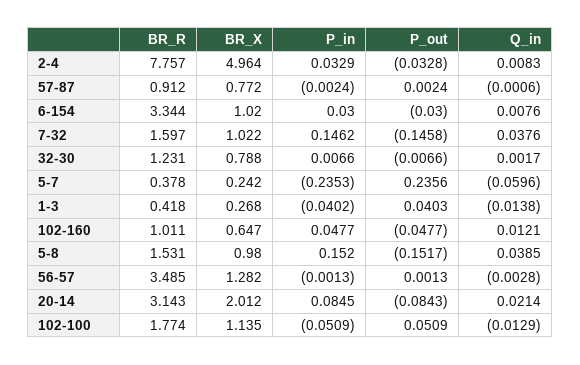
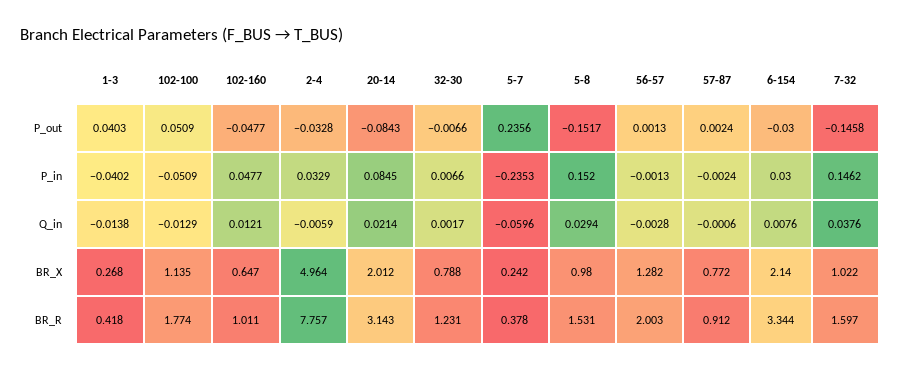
  {
    "BR_R": {
      "2-4": 7.757,
      "57-87": 0.912,
      "6-154": 3.344,
      "7-32": 1.597,
      "32-30": 1.231,
      "5-7": 0.378,
      "1-3": 0.418,
      "102-160": 1.011,
      "5-8": 1.531,
-     "56-57": 3.485,
+     "56-57": 2.003,
      "20-14": 3.143,
      "102-100": 1.774
    },
    "BR_X": {
      "2-4": 4.964,
      "57-87": 0.772,
-     "6-154": 1.02,
+     "6-154": 2.14,
      "7-32": 1.022,
      "32-30": 0.788,
      "5-7": 0.242,
      "1-3": 0.268,
      "102-160": 0.647,
      "5-8": 0.98,
      "56-57": 1.282,
      "20-14": 2.012,
      "102-100": 1.135
    },
    "P_in": {
      "2-4": 0.0329,
      "57-87": -0.0024,
      "6-154": 0.03,
      "7-32": 0.1462,
      "32-30": 0.0066,
      "5-7": -0.2353,
      "1-3": -0.0402,
      "102-160": 0.0477,
      "5-8": 0.152,
      "56-57": -0.0013,
      "20-14": 0.0845,
      "102-100": -0.0509
    },
    "P_out": {
      "2-4": -0.0328,
      "57-87": 0.0024,
      "6-154": -0.03,
      "7-32": -0.1458,
      "32-30": -0.0066,
      "5-7": 0.2356,
      "1-3": 0.0403,
      "102-160": -0.0477,
      "5-8": -0.1517,
      "56-57": 0.0013,
      "20-14": -0.0843,
      "102-100": 0.0509
    },
    "Q_in": {
-     "2-4": 0.0083,
+     "2-4": -0.0059,
      "57-87": -0.0006,
      "6-154": 0.0076,
      "7-32": 0.0376,
      "32-30": 0.0017,
      "5-7": -0.0596,
      "1-3": -0.0138,
      "102-160": 0.0121,
-     "5-8": 0.0385,
+     "5-8": 0.0294,
      "56-57": -0.0028,
      "20-14": 0.0214,
      "102-100": -0.0129
    }
  }

